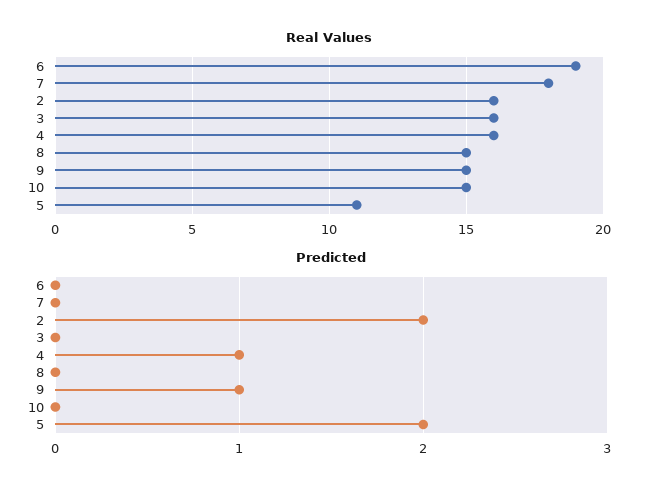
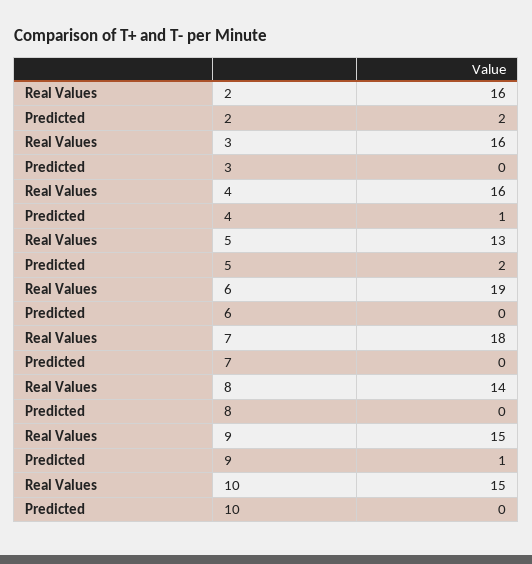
  {
    "Real Values": {
      "6": 19,
      "7": 18,
      "2": 16,
      "3": 16,
      "4": 16,
-     "8": 15,
+     "8": 14,
      "9": 15,
      "10": 15,
-     "5": 11
+     "5": 13
    },
    "Predicted": {
      "6": 0,
      "7": 0,
      "2": 2,
      "3": 0,
      "4": 1,
      "8": 0,
      "9": 1,
      "10": 0,
      "5": 2
    }
  }

